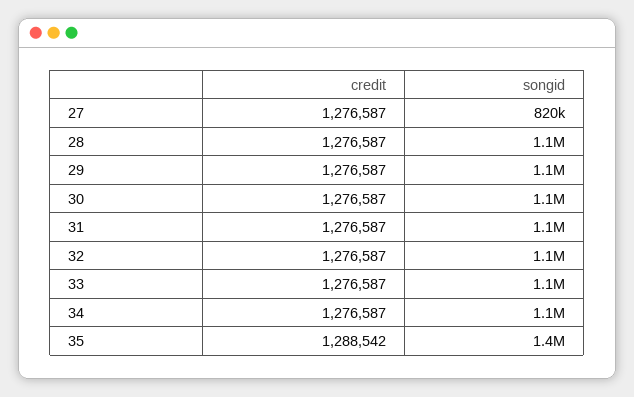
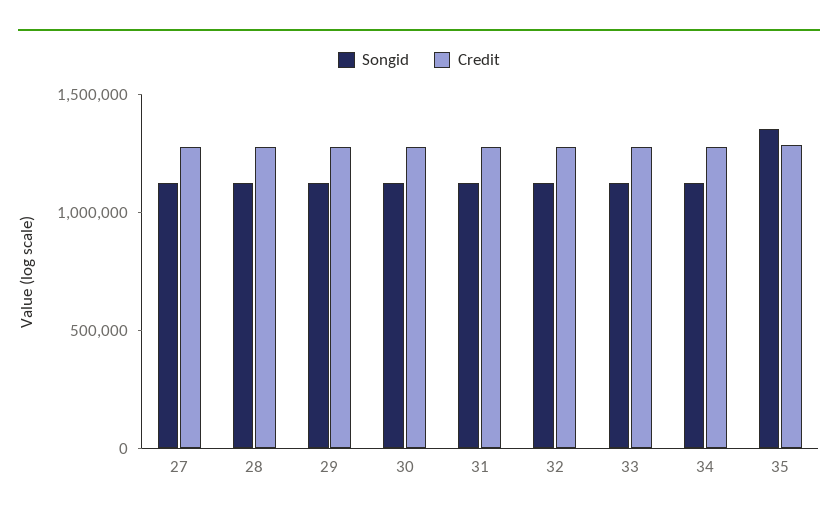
  {
    "credit": {
      "27": 1276587,
      "28": 1276587,
      "29": 1276587,
      "30": 1276587,
      "31": 1276587,
      "32": 1276587,
      "33": 1276587,
      "34": 1276587,
      "35": 1288542
    },
    "songid": {
-     "27": 820000,
+     "27": 1100000,
      "28": 1100000,
      "29": 1100000,
      "30": 1100000,
      "31": 1100000,
      "32": 1100000,
      "33": 1100000,
      "34": 1100000,
      "35": 1400000
    }
  }

